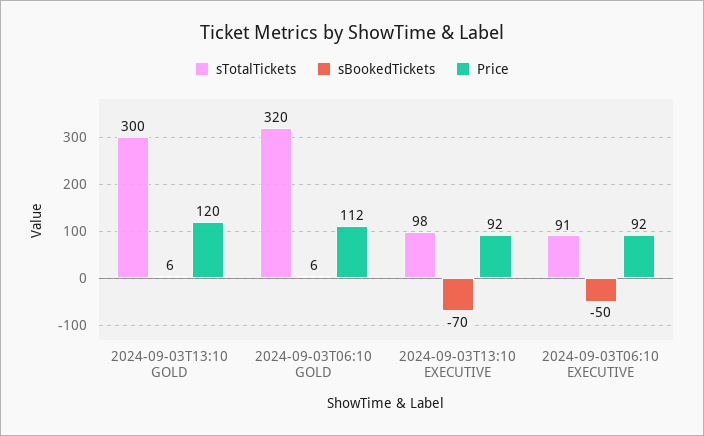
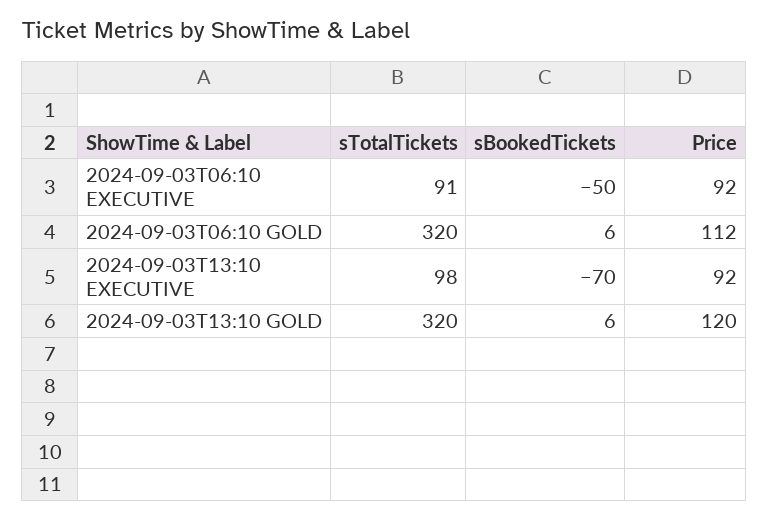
  {
    "sTotalTickets": {
-     "2024-09-03T13:10 GOLD": 300,
+     "2024-09-03T13:10 GOLD": 320,
      "2024-09-03T06:10 GOLD": 320,
      "2024-09-03T13:10 EXECUTIVE": 98,
      "2024-09-03T06:10 EXECUTIVE": 91
    },
    "sBookedTickets": {
      "2024-09-03T13:10 GOLD": 6,
      "2024-09-03T06:10 GOLD": 6,
      "2024-09-03T13:10 EXECUTIVE": -70,
      "2024-09-03T06:10 EXECUTIVE": -50
    },
    "Price": {
      "2024-09-03T13:10 GOLD": 120,
      "2024-09-03T06:10 GOLD": 112,
      "2024-09-03T13:10 EXECUTIVE": 92,
      "2024-09-03T06:10 EXECUTIVE": 92
    }
  }

